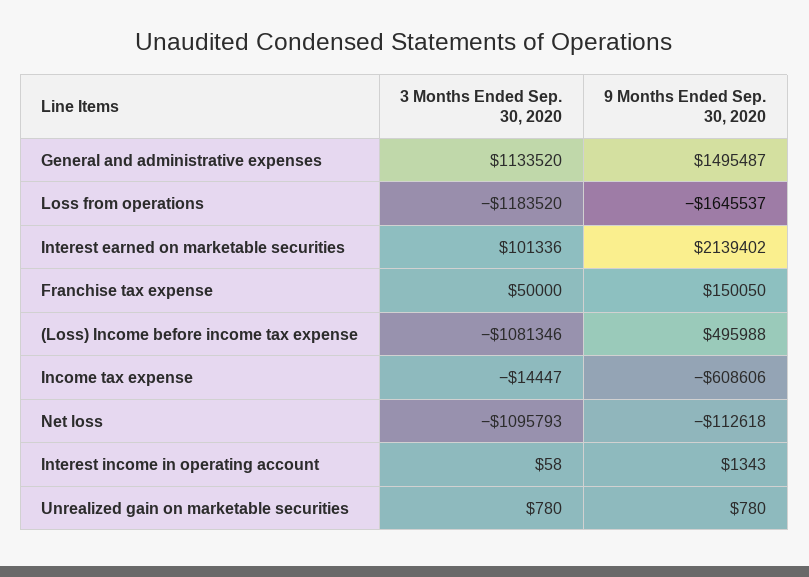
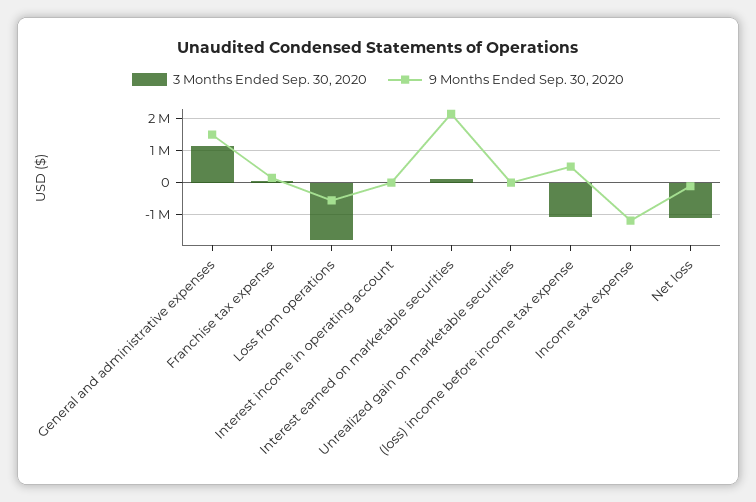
  {
    "3 Months Ended Sep. 30, 2020": {
      "General and administrative expenses": 1133520,
-     "Loss from operations": -1183520,
+     "Loss from operations": -1800000,
      "Interest earned on marketable securities": 101336,
      "Franchise tax expense": 50000,
      "(Loss) Income before income tax expense": -1081346,
      "Income tax expense": -14447,
      "Net loss": -1095793,
      "Interest income in operating account": 58,
      "Unrealized gain on marketable securities": 780
    },
    "9 Months Ended Sep. 30, 2020": {
      "General and administrative expenses": 1495487,
-     "Loss from operations": -1645537,
+     "Loss from operations": -600000,
      "Interest earned on marketable securities": 2139402,
      "Franchise tax expense": 150050,
      "(Loss) Income before income tax expense": 495988,
-     "Income tax expense": -608606,
+     "Income tax expense": -1200000,
      "Net loss": -112618,
      "Interest income in operating account": 1343,
      "Unrealized gain on marketable securities": 780
    }
  }

